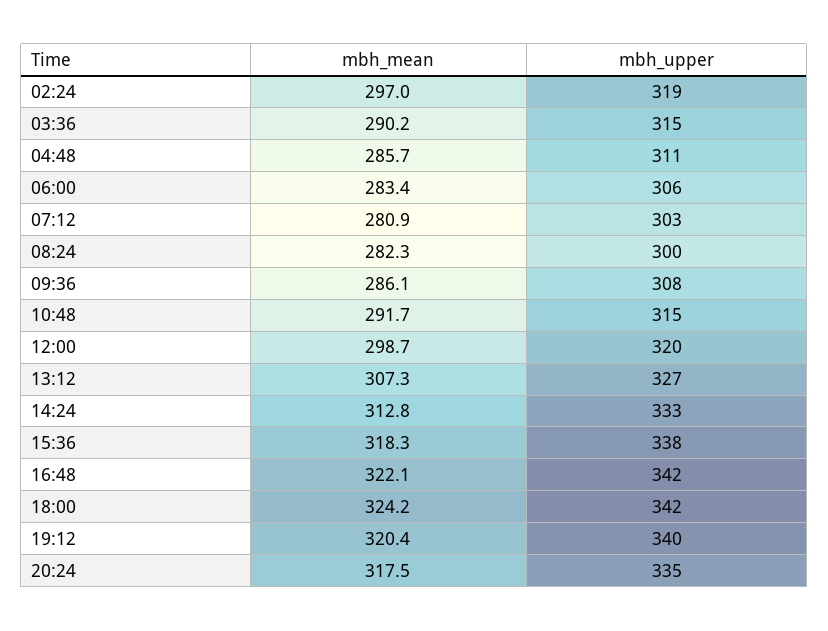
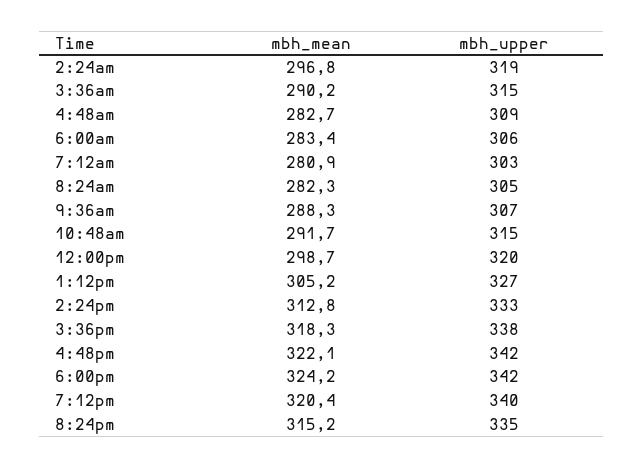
  {
    "mbh_mean": {
-     "02:24": 297,
+     "02:24": 296.8,
      "03:36": 290.2,
-     "04:48": 285.7,
+     "04:48": 282.7,
      "06:00": 283.4,
      "07:12": 280.9,
      "08:24": 282.3,
-     "09:36": 286.1,
+     "09:36": 288.3,
      "10:48": 291.7,
      "12:00": 298.7,
-     "13:12": 307.3,
+     "13:12": 305.2,
      "14:24": 312.8,
      "15:36": 318.3,
      "16:48": 322.1,
      "18:00": 324.2,
      "19:12": 320.4,
-     "20:24": 317.5
+     "20:24": 315.2
    },
    "mbh_upper": {
      "02:24": 319,
      "03:36": 315,
-     "04:48": 311,
+     "04:48": 309,
      "06:00": 306,
      "07:12": 303,
-     "08:24": 300,
+     "08:24": 305,
-     "09:36": 308,
+     "09:36": 307,
      "10:48": 315,
      "12:00": 320,
      "13:12": 327,
      "14:24": 333,
      "15:36": 338,
      "16:48": 342,
      "18:00": 342,
      "19:12": 340,
      "20:24": 335
    }
  }

